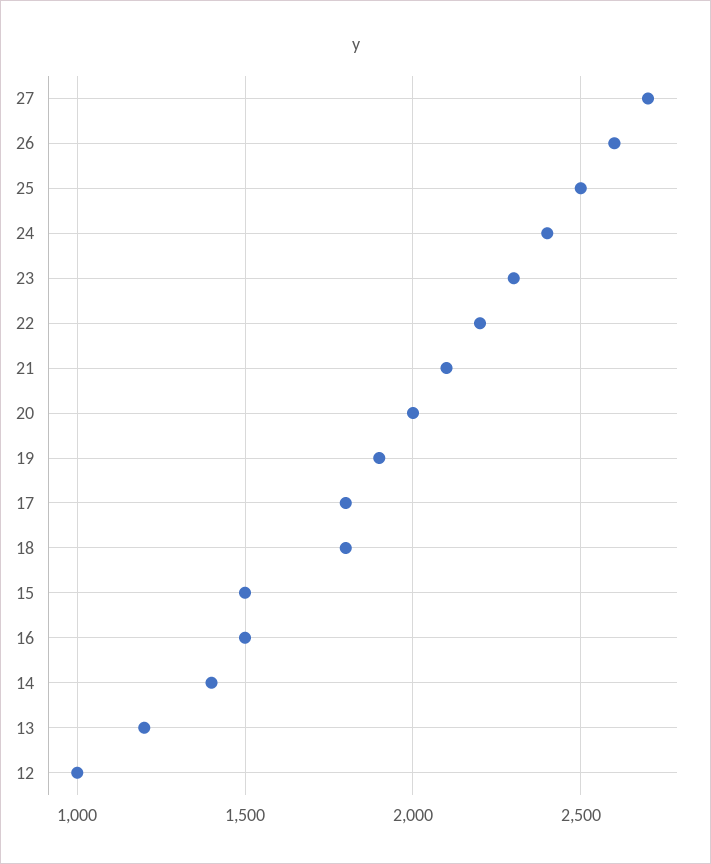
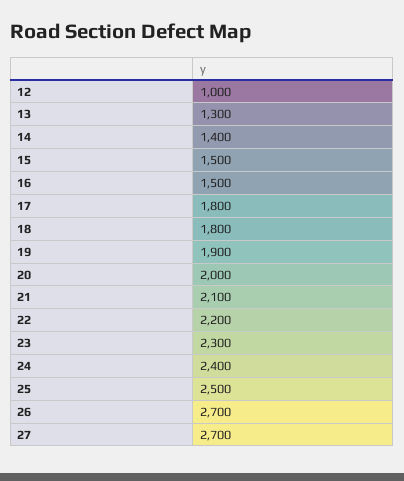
  {
    "27": 2700,
-   "26": 2600,
+   "26": 2700,
    "25": 2500,
    "24": 2400,
    "23": 2300,
    "22": 2200,
    "21": 2100,
    "20": 2000,
    "19": 1900,
    "17": 1800,
    "18": 1800,
    "15": 1500,
    "16": 1500,
    "14": 1400,
-   "13": 1200,
+   "13": 1300,
    "12": 1000
  }

